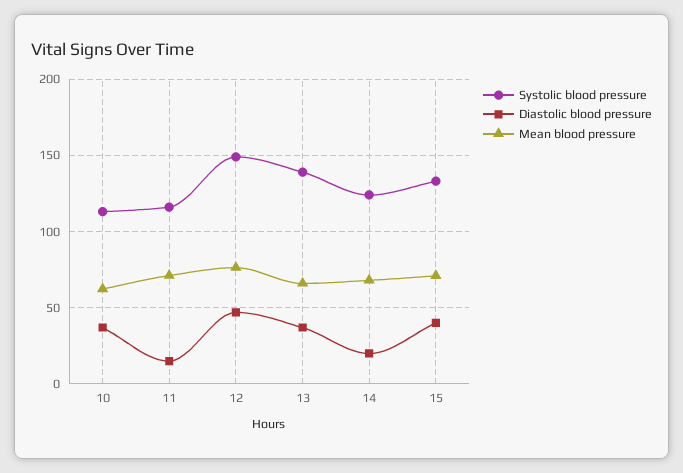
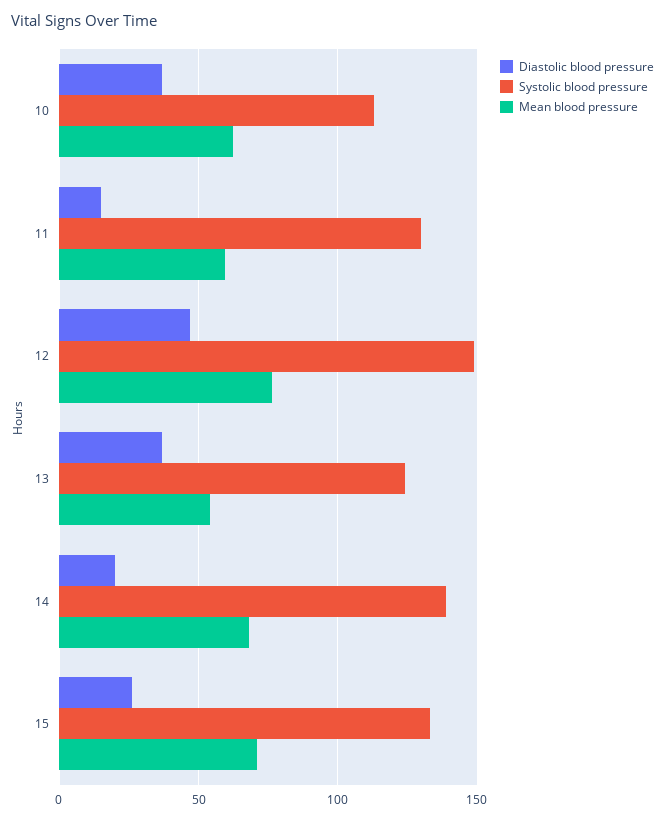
  {
    "Systolic blood pressure": {
      "10": 115,
-     "11": 115,
+     "11": 130,
      "12": 150,
-     "13": 140,
+     "13": 125,
-     "14": 125,
+     "14": 140,
      "15": 135
    },
    "Diastolic blood pressure": {
      "10": 35,
      "11": 15,
      "12": 45,
      "13": 35,
      "14": 20,
-     "15": 40
+     "15": 25
    },
    "Mean blood pressure": {
      "10": 60,
-     "11": 70,
+     "11": 60,
      "12": 75,
-     "13": 65,
+     "13": 55,
      "14": 70,
      "15": 70
    }
  }

